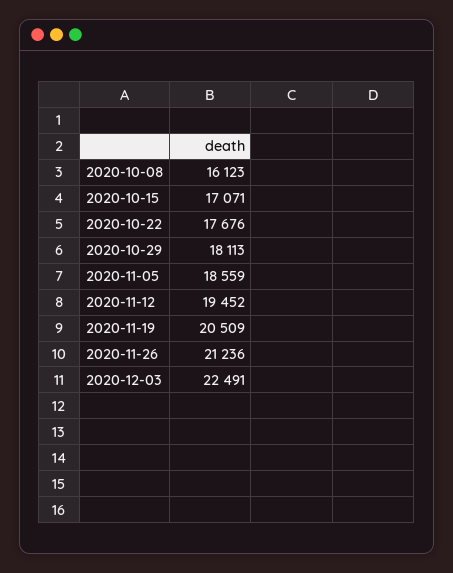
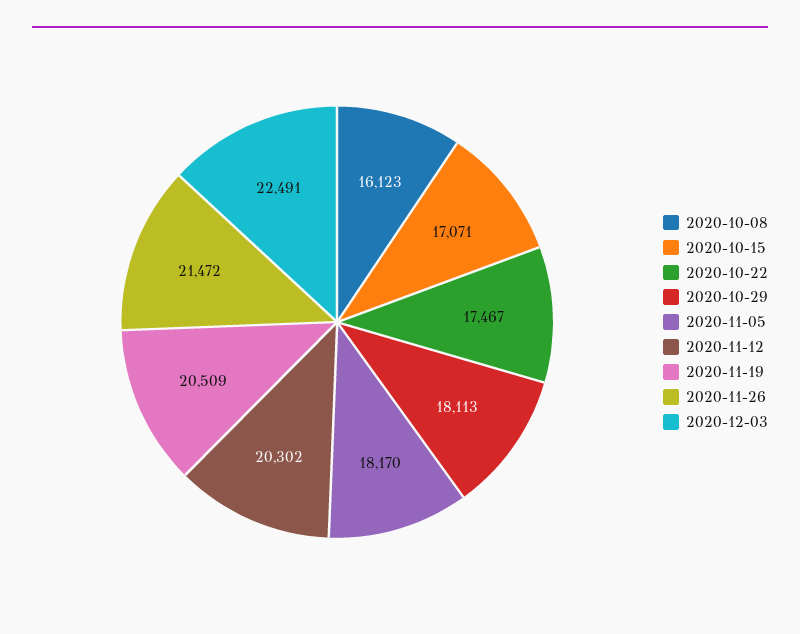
  {
    "2020-10-08": 16123,
    "2020-10-15": 17071,
-   "2020-10-22": 17676,
+   "2020-10-22": 17467,
    "2020-10-29": 18113,
-   "2020-11-05": 18559,
+   "2020-11-05": 18170,
-   "2020-11-12": 19452,
+   "2020-11-12": 20302,
    "2020-11-19": 20509,
-   "2020-11-26": 21236,
+   "2020-11-26": 21472,
    "2020-12-03": 22491
  }

